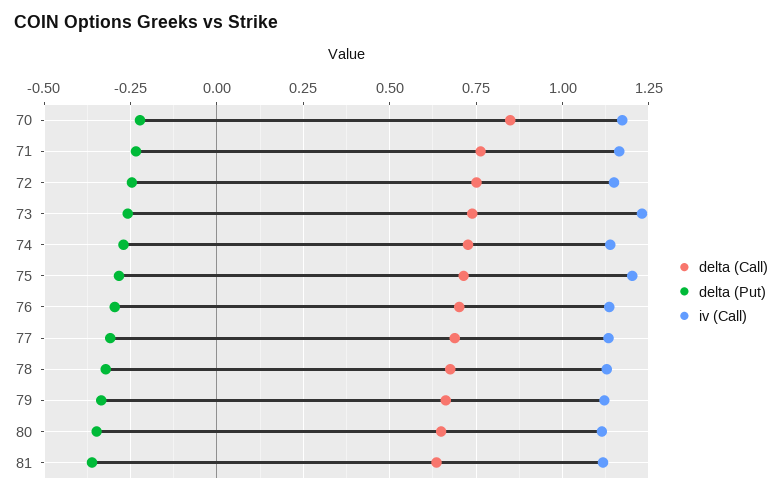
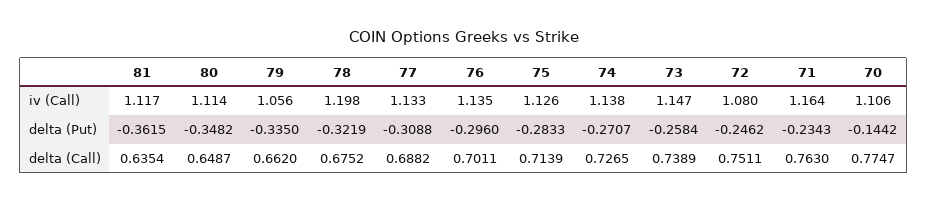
  {
    "delta (Call)": {
-     "70": 0.85,
+     "70": 0.7747,
      "71": 0.763,
      "72": 0.7511,
      "73": 0.7389,
      "74": 0.7265,
      "75": 0.7139,
      "76": 0.7011,
      "77": 0.6882,
      "78": 0.6752,
      "79": 0.662,
      "80": 0.6487,
      "81": 0.6354
    },
    "delta (Put)": {
-     "70": -0.225,
+     "70": -0.1442,
      "71": -0.2343,
      "72": -0.2462,
      "73": -0.2584,
      "74": -0.2707,
      "75": -0.2833,
      "76": -0.296,
      "77": -0.3088,
      "78": -0.3219,
      "79": -0.335,
      "80": -0.3482,
      "81": -0.3615
    },
    "iv (Call)": {
-     "70": 1.175,
+     "70": 1.106,
      "71": 1.164,
-     "72": 1.15,
+     "72": 1.08,
-     "73": 1.225,
+     "73": 1.147,
      "74": 1.138,
-     "75": 1.2,
+     "75": 1.126,
      "76": 1.135,
      "77": 1.133,
-     "78": 1.125,
+     "78": 1.198,
-     "79": 1.125,
+     "79": 1.056,
      "80": 1.114,
      "81": 1.117
    }
  }

